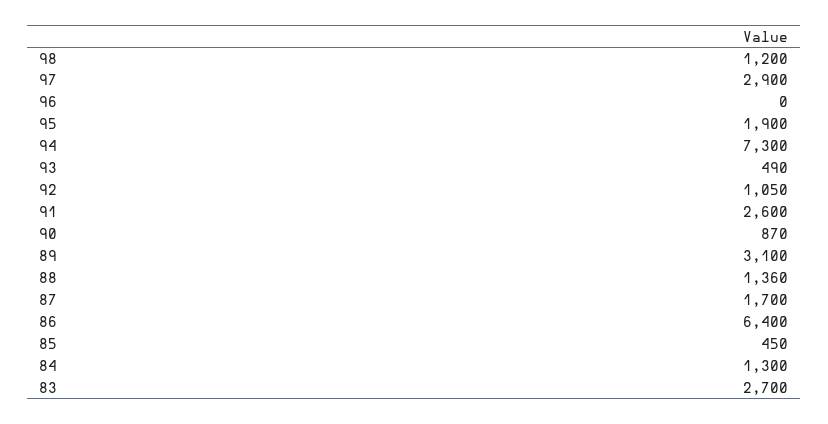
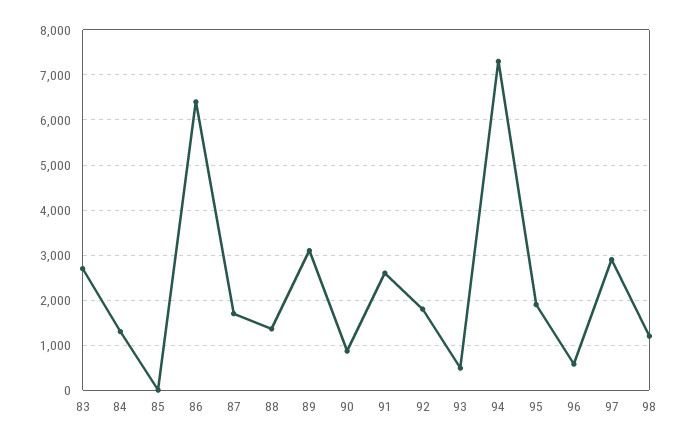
  {
    "98": 1200,
    "97": 2900,
-   "96": 0,
+   "96": 600,
    "95": 1900,
    "94": 7300,
    "93": 490,
-   "92": 1050,
+   "92": 1800,
    "91": 2600,
    "90": 870,
    "89": 3100,
    "88": 1360,
    "87": 1700,
    "86": 6400,
-   "85": 450,
+   "85": 0,
    "84": 1300,
    "83": 2700
  }

